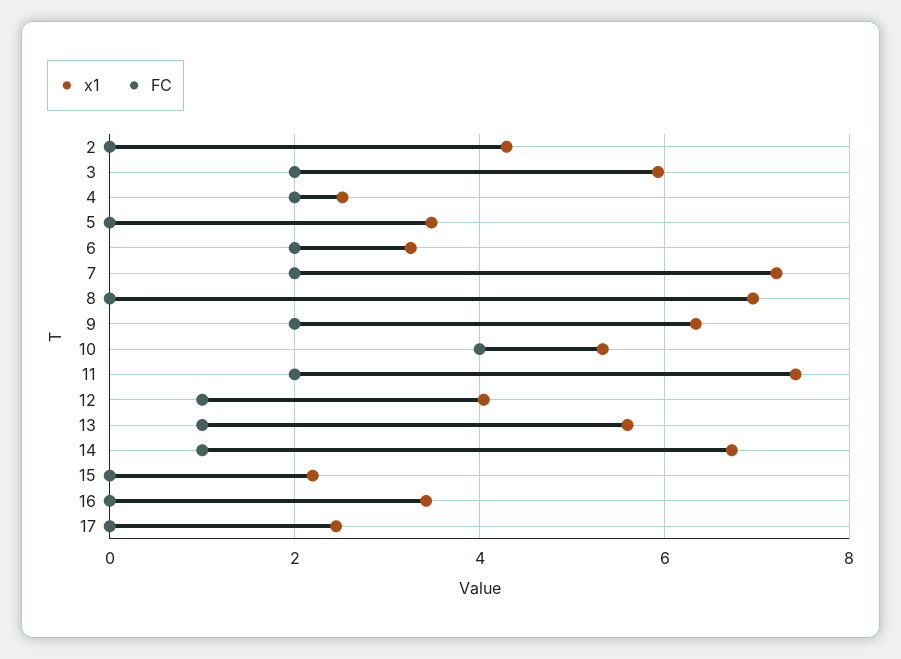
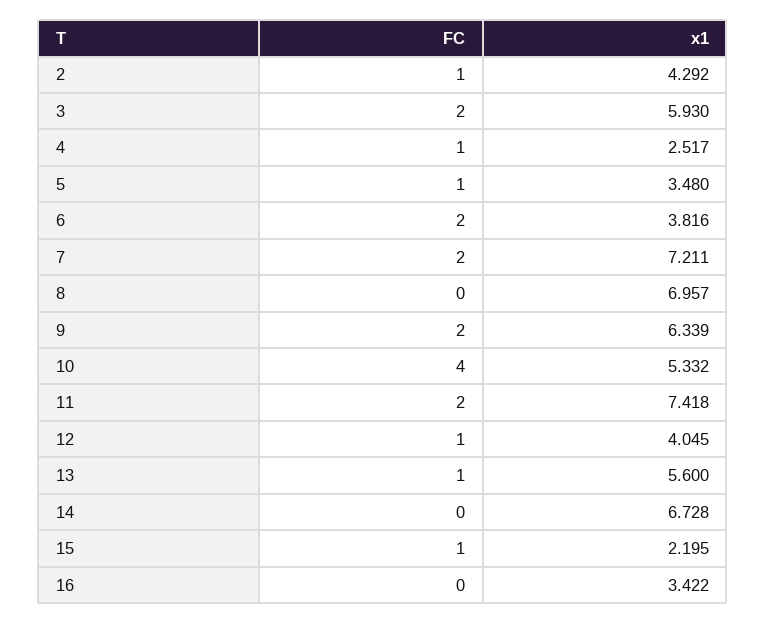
  {
    "x1": {
      "2": 4.292,
      "3": 5.93,
      "4": 2.517,
      "5": 3.48,
-     "6": 3.2,
+     "6": 3.816,
      "7": 7.211,
      "8": 6.957,
      "9": 6.339,
      "10": 5.332,
      "11": 7.418,
      "12": 4.045,
      "13": 5.6,
      "14": 6.728,
      "15": 2.195,
-     "16": 3.422,
+     "16": 3.422
-     "17": 2.4
    },
    "FC": {
-     "2": 0,
+     "2": 1,
      "3": 2,
-     "4": 2,
+     "4": 1,
-     "5": 0,
+     "5": 1,
      "6": 2,
      "7": 2,
      "8": 0,
      "9": 2,
      "10": 4,
      "11": 2,
      "12": 1,
      "13": 1,
-     "14": 1,
+     "14": 0,
-     "15": 0,
+     "15": 1,
-     "16": 0,
+     "16": 0
-     "17": 0
    }
  }

